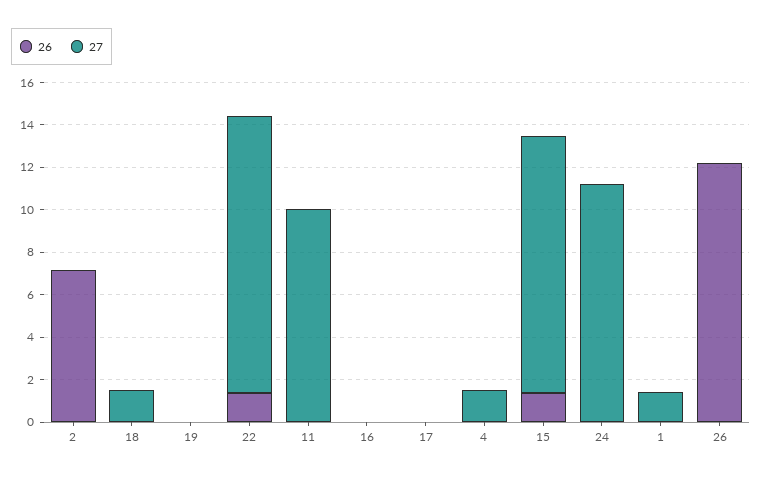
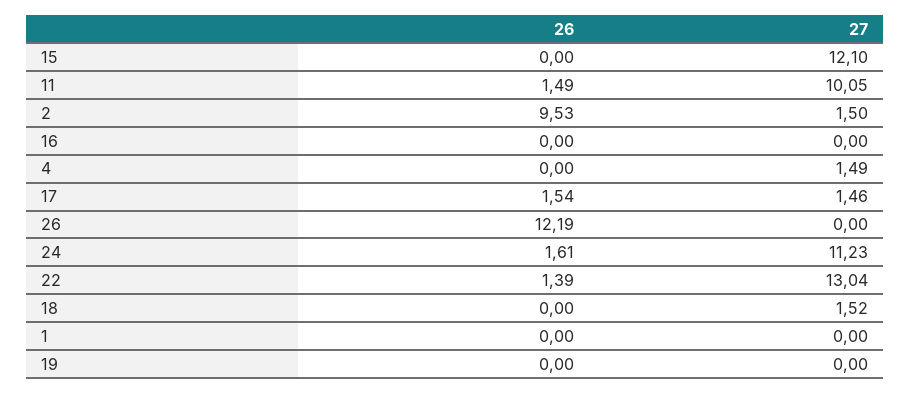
  {
    "26": {
-     "2": 7,
+     "2": 9.53,
      "18": 0,
      "19": 0,
      "22": 1.39,
-     "11": 0,
+     "11": 1.49,
      "16": 0,
-     "17": 0,
+     "17": 1.54,
      "4": 0,
-     "15": 1.5,
+     "15": 0,
-     "24": 0,
+     "24": 1.61,
      "1": 0,
      "26": 12.19
    },
    "27": {
-     "2": 0,
+     "2": 1.5,
      "18": 1.52,
      "19": 0,
      "22": 13.04,
      "11": 10.05,
      "16": 0,
-     "17": 0,
+     "17": 1.46,
      "4": 1.49,
      "15": 12.1,
      "24": 11.23,
-     "1": 1.5,
+     "1": 0,
      "26": 0
    }
  }

